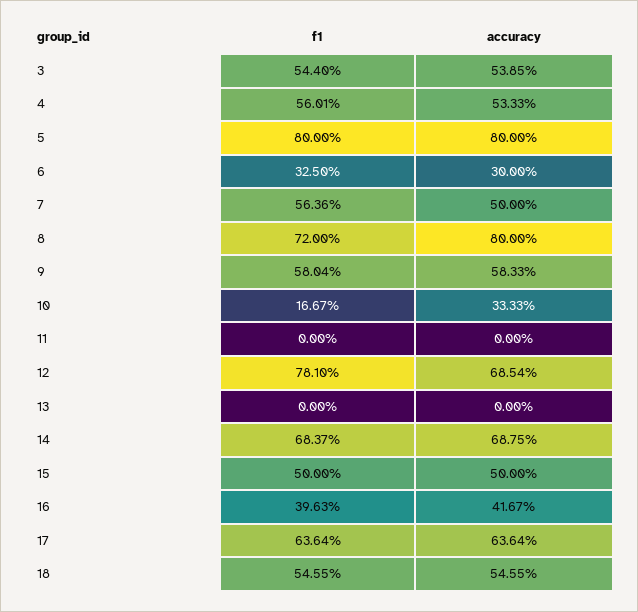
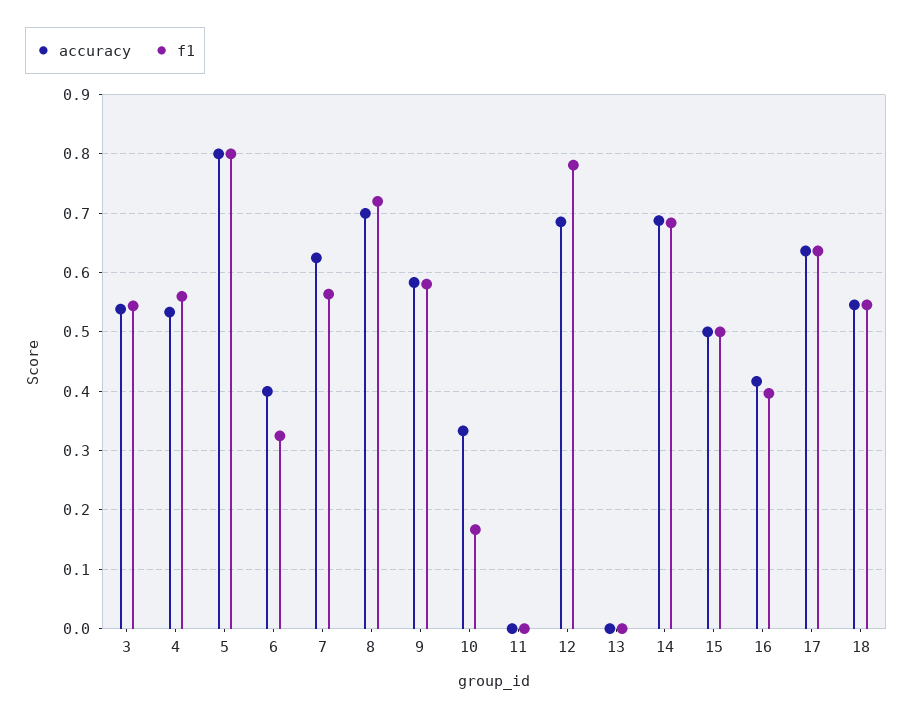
  {
    "f1": {
      "3": 0.544,
      "4": 0.5601,
      "5": 0.8,
      "6": 0.325,
      "7": 0.5636,
      "8": 0.72,
      "9": 0.5804,
      "10": 0.1667,
      "11": 0,
      "12": 0.781,
      "13": 0,
      "14": 0.6837,
      "15": 0.5,
      "16": 0.3963,
      "17": 0.6364,
      "18": 0.5455
    },
    "accuracy": {
      "3": 0.5385,
      "4": 0.5333,
      "5": 0.8,
-     "6": 0.3,
+     "6": 0.4,
-     "7": 0.5,
+     "7": 0.62,
-     "8": 0.8,
+     "8": 0.7,
      "9": 0.5833,
      "10": 0.3333,
      "11": 0,
      "12": 0.6854,
      "13": 0,
      "14": 0.6875,
      "15": 0.5,
      "16": 0.4167,
      "17": 0.6364,
      "18": 0.5455
    }
  }

